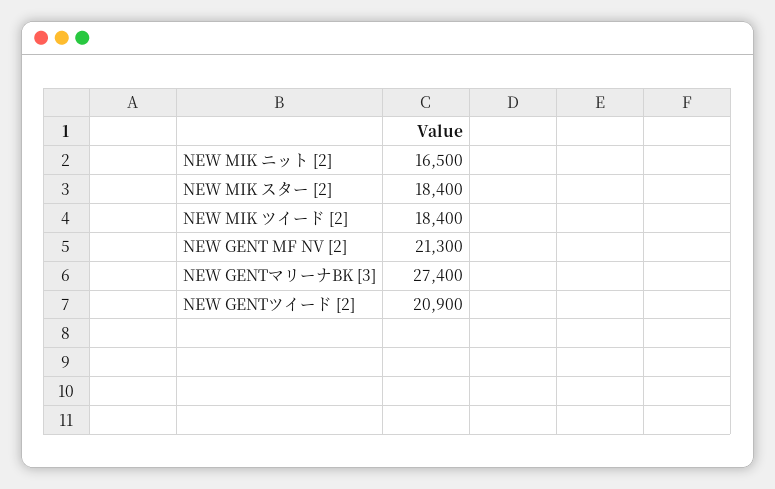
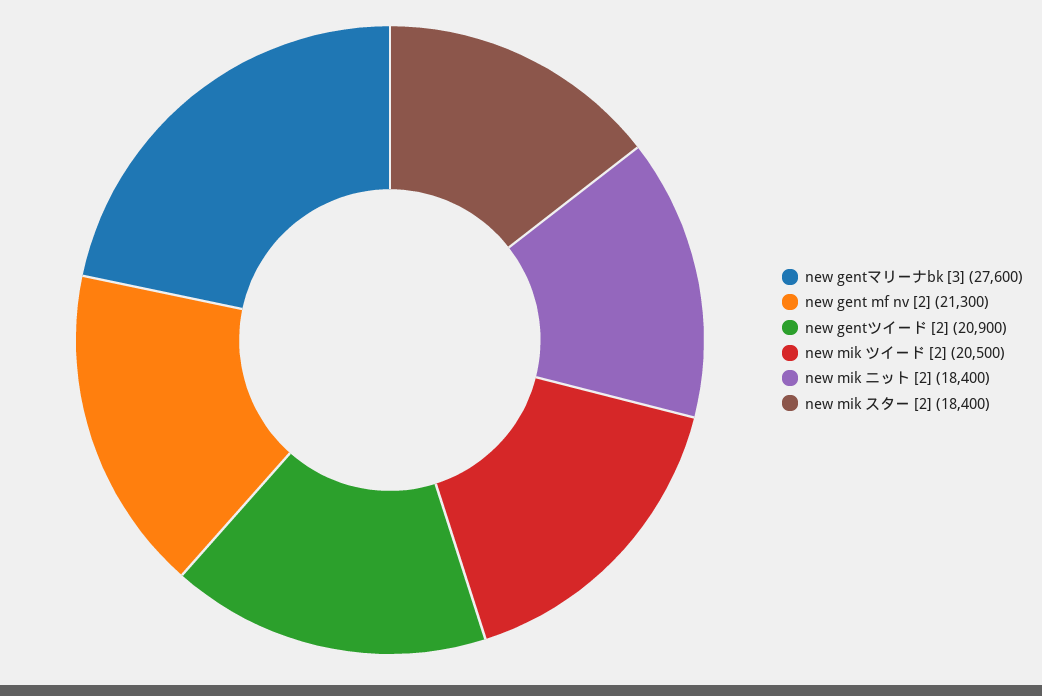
  {
-   "NEW MIK ニット [2]": 16500,
+   "NEW MIK ニット [2]": 18400,
    "NEW MIK スター [2]": 18400,
-   "NEW MIK ツイード [2]": 18400,
+   "NEW MIK ツイード [2]": 20500,
    "NEW GENT MF NV [2]": 21300,
-   "NEW GENTマリーナBK [3]": 27400,
+   "NEW GENTマリーナBK [3]": 27600,
    "NEW GENTツイード [2]": 20900
  }

